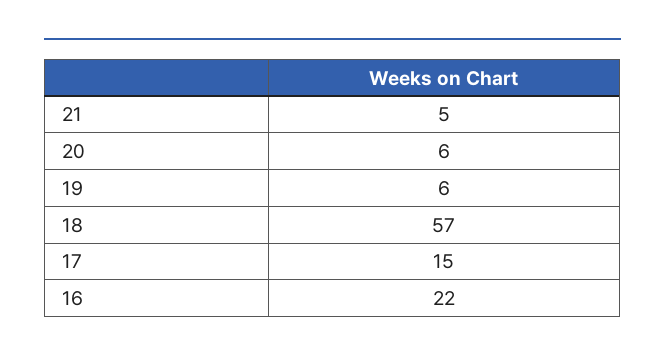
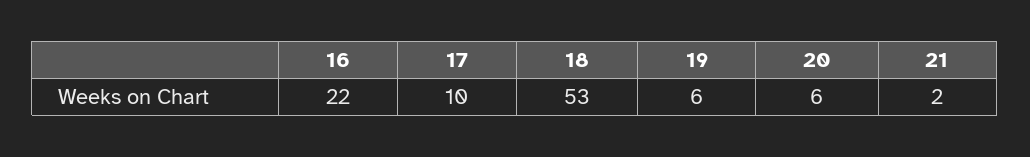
  {
-   "21": 5,
+   "21": 2,
    "20": 6,
    "19": 6,
-   "18": 57,
+   "18": 53,
-   "17": 15,
+   "17": 10,
    "16": 22
  }

